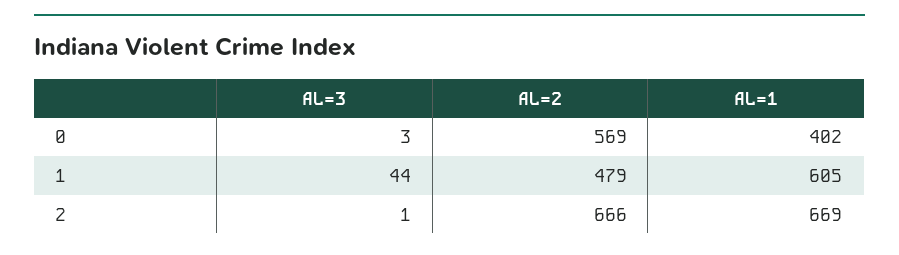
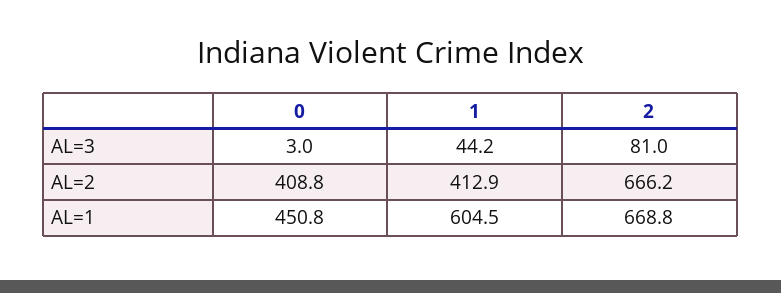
  {
    "AL=3": {
      "0": 3,
      "1": 44.2,
-     "2": 1
+     "2": 81
    },
    "AL=2": {
-     "0": 569,
+     "0": 408.8,
-     "1": 479,
+     "1": 412.9,
      "2": 666.2
    },
    "AL=1": {
-     "0": 402,
+     "0": 450.8,
      "1": 604.5,
      "2": 668.8
    }
  }

